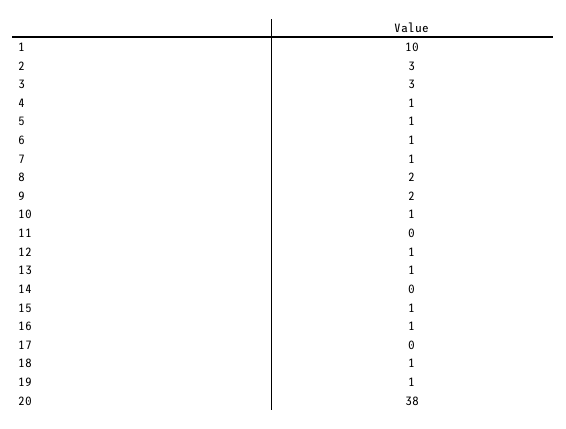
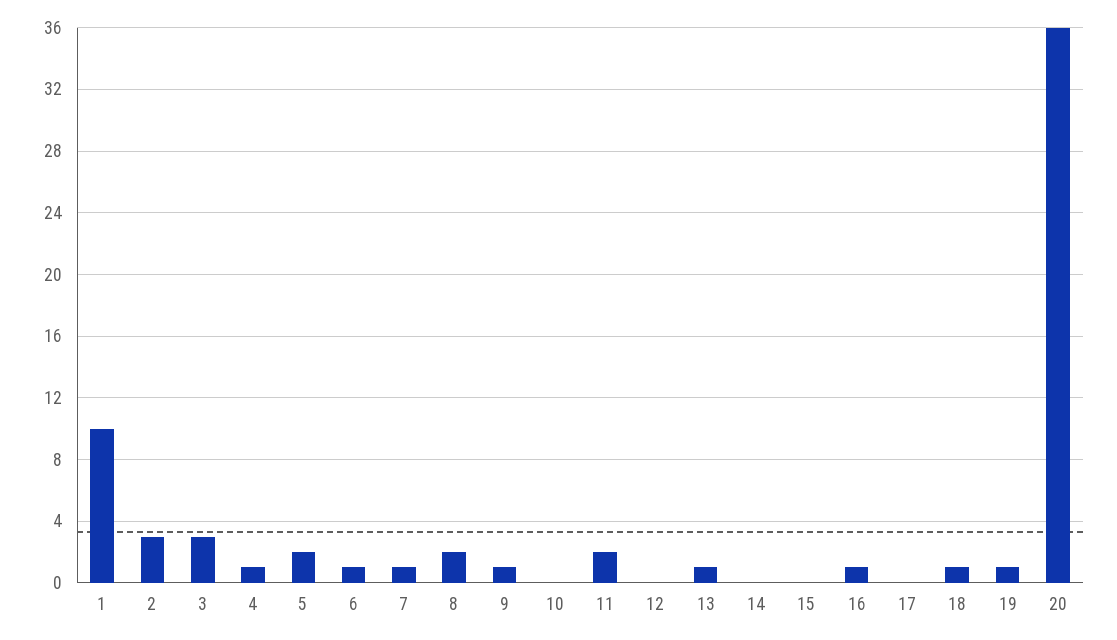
  {
    "1": 10,
    "2": 3,
    "3": 3,
    "4": 1,
-   "5": 1,
+   "5": 2,
    "6": 1,
    "7": 1,
    "8": 2,
-   "9": 2,
+   "9": 1,
-   "10": 1,
+   "10": 0,
-   "11": 0,
+   "11": 2,
-   "12": 1,
+   "12": 0,
    "13": 1,
    "14": 0,
-   "15": 1,
+   "15": 0,
    "16": 1,
    "17": 0,
    "18": 1,
    "19": 1,
-   "20": 38
+   "20": 36
  }

